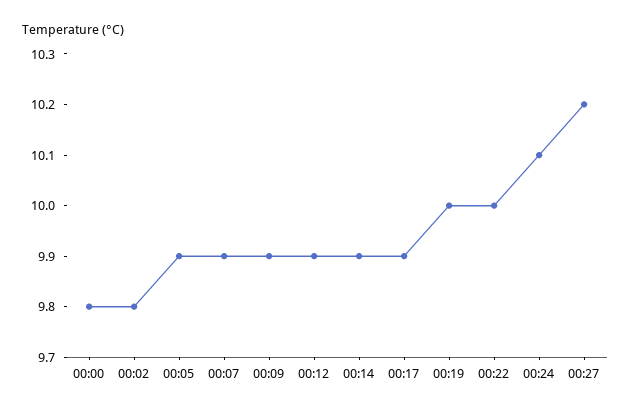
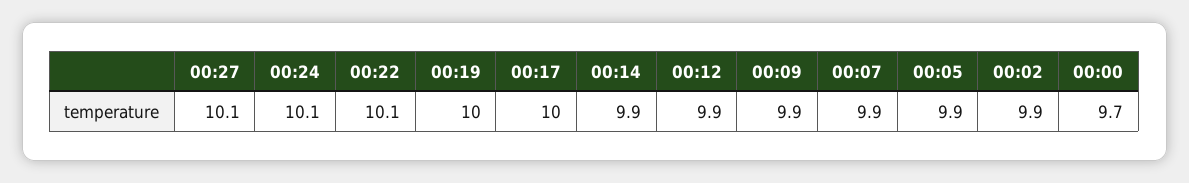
  {
-   "00:00": 9.8,
+   "00:00": 9.7,
-   "00:02": 9.8,
+   "00:02": 9.9,
    "00:05": 9.9,
    "00:07": 9.9,
    "00:09": 9.9,
    "00:12": 9.9,
    "00:14": 9.9,
-   "00:17": 9.9,
+   "00:17": 10,
    "00:19": 10,
-   "00:22": 10,
+   "00:22": 10.1,
    "00:24": 10.1,
-   "00:27": 10.2
+   "00:27": 10.1
  }

